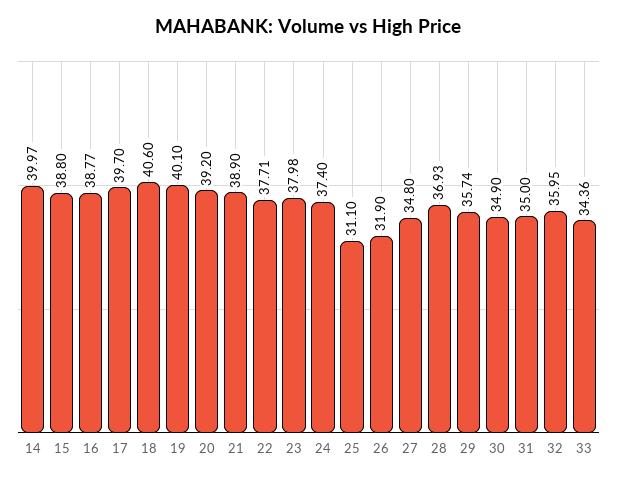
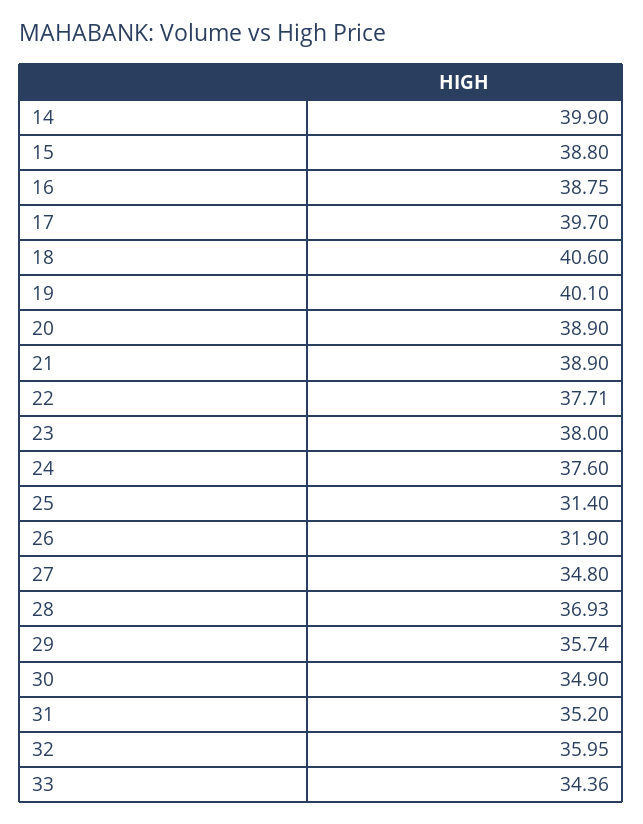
  {
-   "14": 39.97,
+   "14": 39.9,
    "15": 38.8,
-   "16": 38.77,
+   "16": 38.75,
    "17": 39.7,
    "18": 40.6,
    "19": 40.1,
-   "20": 39.2,
+   "20": 38.9,
    "21": 38.9,
    "22": 37.71,
-   "23": 37.98,
+   "23": 38,
-   "24": 37.4,
+   "24": 37.6,
-   "25": 31.1,
+   "25": 31.4,
    "26": 31.9,
    "27": 34.8,
    "28": 36.93,
    "29": 35.74,
    "30": 34.9,
-   "31": 35,
+   "31": 35.2,
    "32": 35.95,
    "33": 34.36
  }

